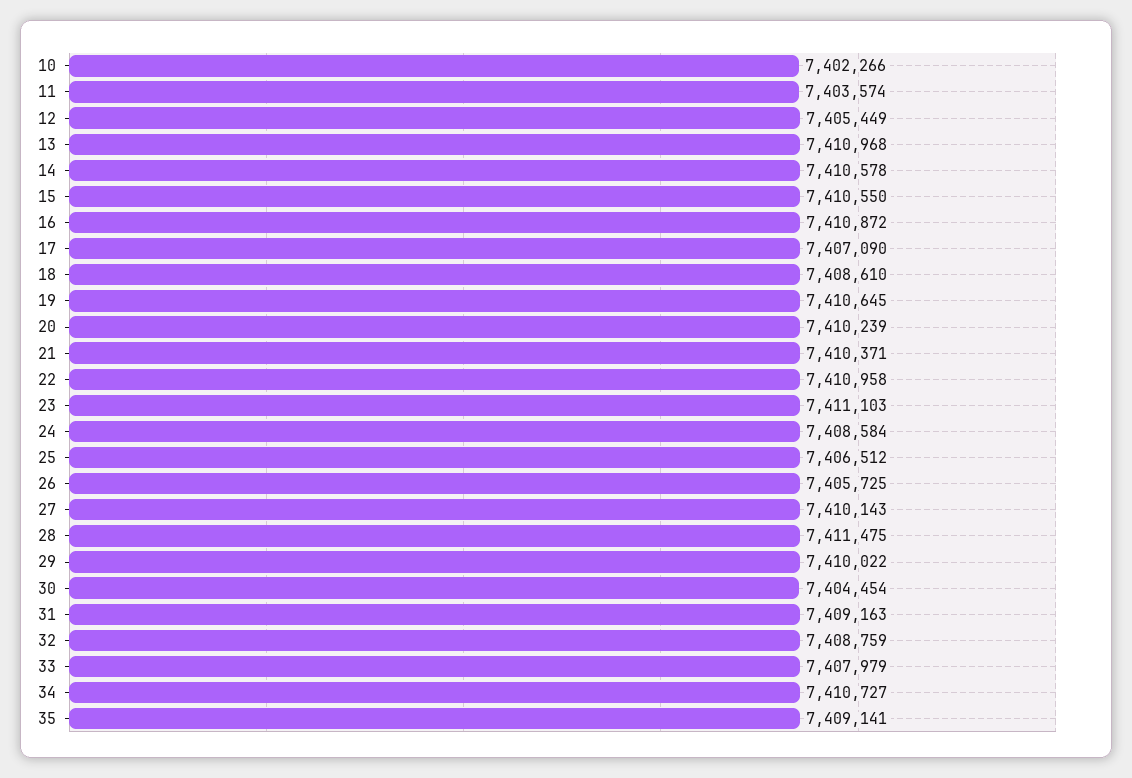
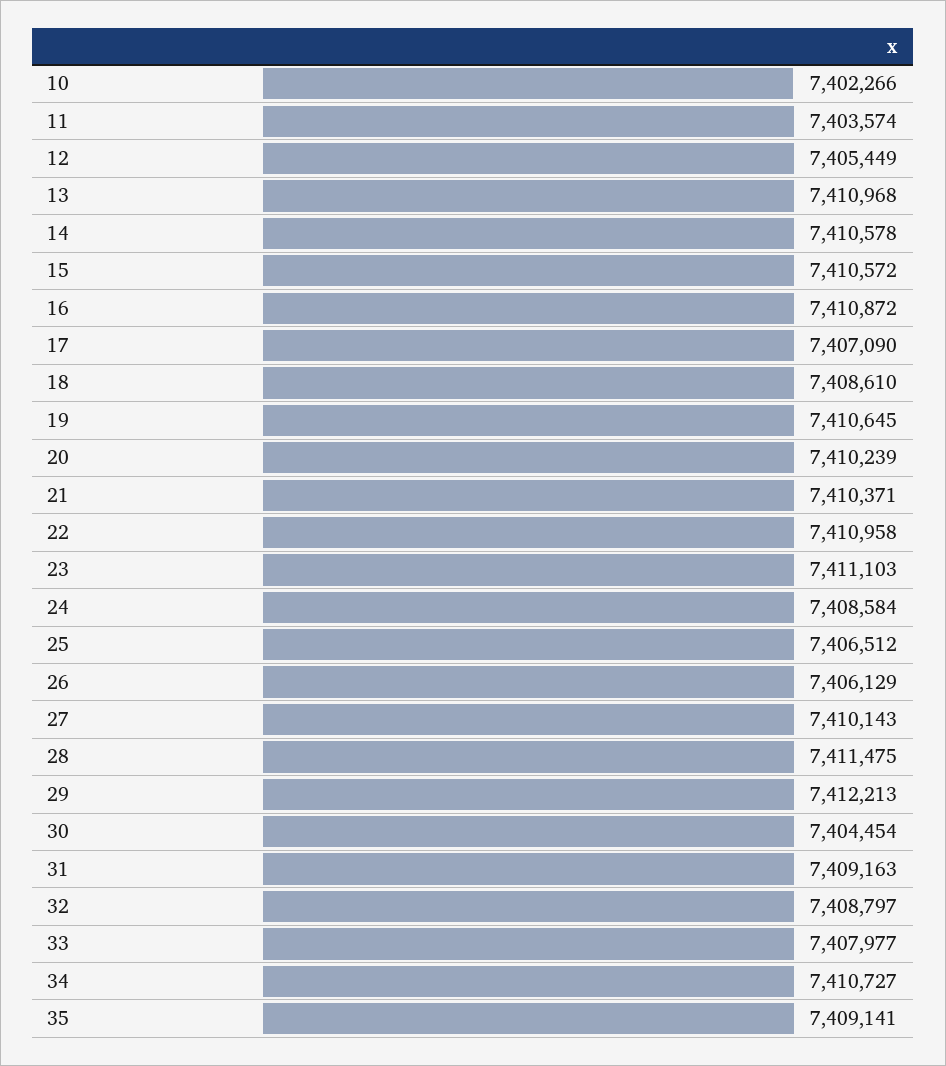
  {
    "10": 7402266,
    "11": 7403574,
    "12": 7405449,
    "13": 7410968,
    "14": 7410578,
-   "15": 7410550,
+   "15": 7410572,
    "16": 7410872,
    "17": 7407090,
    "18": 7408610,
    "19": 7410645,
    "20": 7410239,
    "21": 7410371,
    "22": 7410958,
    "23": 7411103,
    "24": 7408584,
    "25": 7406512,
-   "26": 7405725,
+   "26": 7406129,
    "27": 7410143,
    "28": 7411475,
-   "29": 7410022,
+   "29": 7412213,
    "30": 7404454,
    "31": 7409163,
-   "32": 7408759,
+   "32": 7408797,
-   "33": 7407979,
+   "33": 7407977,
    "34": 7410727,
    "35": 7409141
  }

